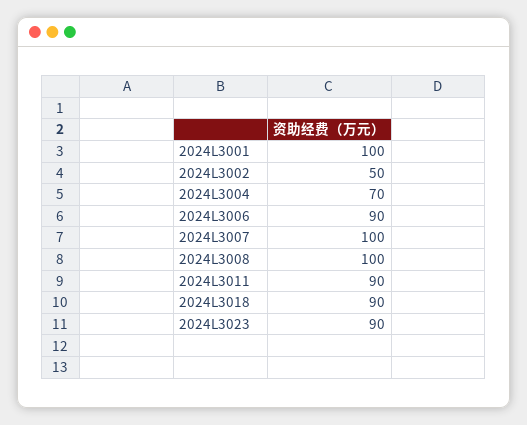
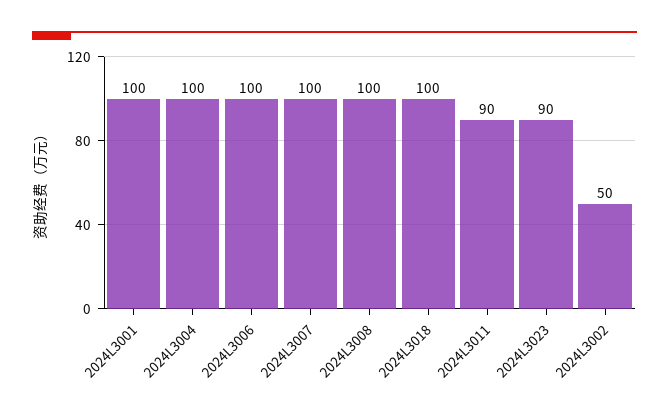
  {
    "2024L3001": 100,
    "2024L3002": 50,
-   "2024L3004": 70,
+   "2024L3004": 100,
-   "2024L3006": 90,
+   "2024L3006": 100,
    "2024L3007": 100,
    "2024L3008": 100,
    "2024L3011": 90,
-   "2024L3018": 90,
+   "2024L3018": 100,
    "2024L3023": 90
  }

